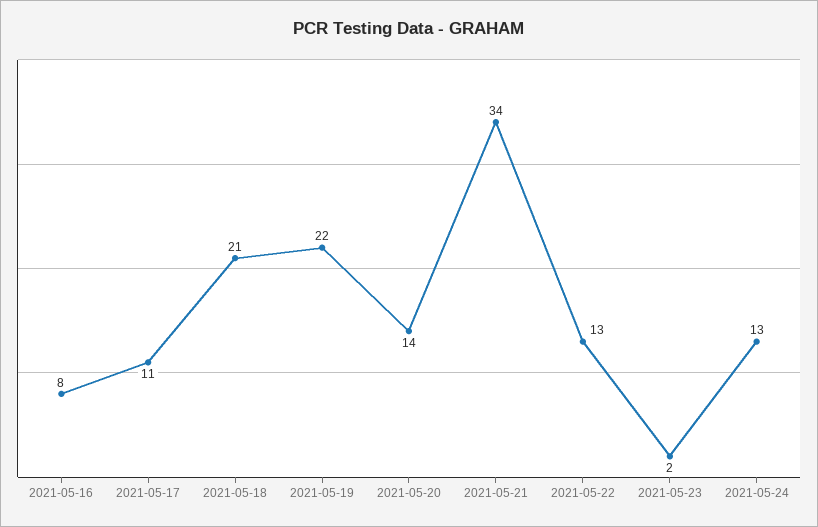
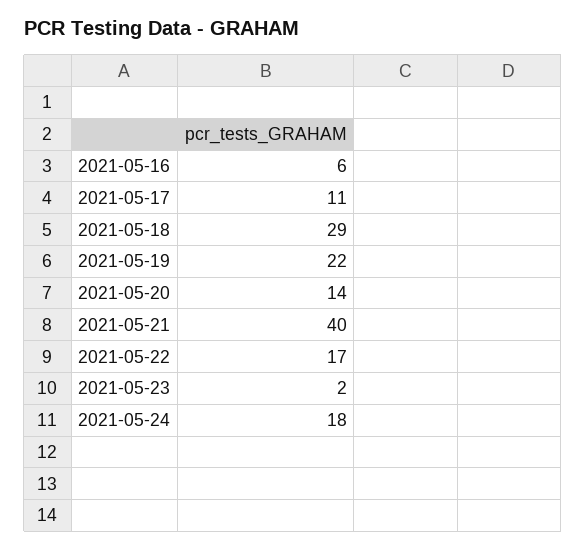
  {
-   "2021-05-16": 8,
+   "2021-05-16": 6,
    "2021-05-17": 11,
-   "2021-05-18": 21,
+   "2021-05-18": 29,
    "2021-05-19": 22,
    "2021-05-20": 14,
-   "2021-05-21": 34,
+   "2021-05-21": 40,
-   "2021-05-22": 13,
+   "2021-05-22": 17,
    "2021-05-23": 2,
-   "2021-05-24": 13
+   "2021-05-24": 18
  }

